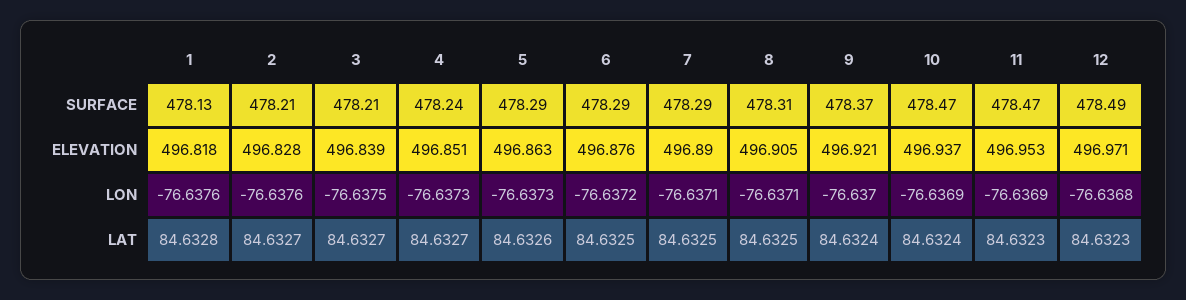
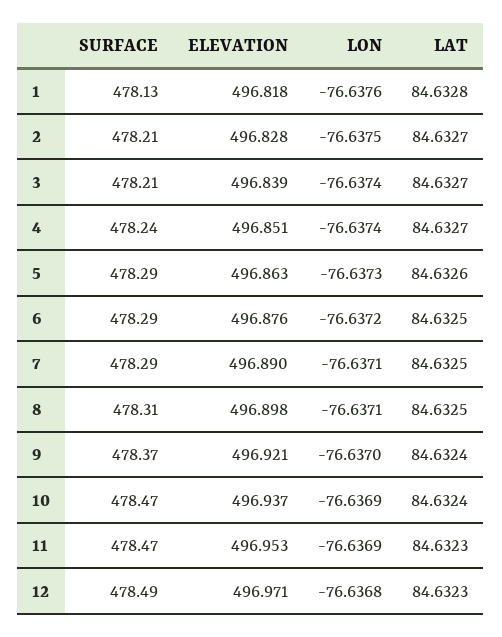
  {
    "1": {
      "SURFACE": 478.13,
      "ELEVATION": 496.818,
      "LON": -76.6376,
      "LAT": 84.6328
    },
    "2": {
      "SURFACE": 478.21,
      "ELEVATION": 496.828,
-     "LON": -76.6376,
+     "LON": -76.6375,
      "LAT": 84.6327
    },
    "3": {
      "SURFACE": 478.21,
      "ELEVATION": 496.839,
-     "LON": -76.6375,
+     "LON": -76.6374,
      "LAT": 84.6327
    },
    "4": {
      "SURFACE": 478.24,
      "ELEVATION": 496.851,
-     "LON": -76.6373,
+     "LON": -76.6374,
      "LAT": 84.6327
    },
    "5": {
      "SURFACE": 478.29,
      "ELEVATION": 496.863,
      "LON": -76.6373,
      "LAT": 84.6326
    },
    "6": {
      "SURFACE": 478.29,
      "ELEVATION": 496.876,
      "LON": -76.6372,
      "LAT": 84.6325
    },
    "7": {
      "SURFACE": 478.29,
      "ELEVATION": 496.89,
      "LON": -76.6371,
      "LAT": 84.6325
    },
    "8": {
      "SURFACE": 478.31,
-     "ELEVATION": 496.905,
+     "ELEVATION": 496.898,
      "LON": -76.6371,
      "LAT": 84.6325
    },
    "9": {
      "SURFACE": 478.37,
      "ELEVATION": 496.921,
      "LON": -76.637,
      "LAT": 84.6324
    },
    "10": {
      "SURFACE": 478.47,
      "ELEVATION": 496.937,
      "LON": -76.6369,
      "LAT": 84.6324
    },
    "11": {
      "SURFACE": 478.47,
      "ELEVATION": 496.953,
      "LON": -76.6369,
      "LAT": 84.6323
    },
    "12": {
      "SURFACE": 478.49,
      "ELEVATION": 496.971,
      "LON": -76.6368,
      "LAT": 84.6323
    }
  }

